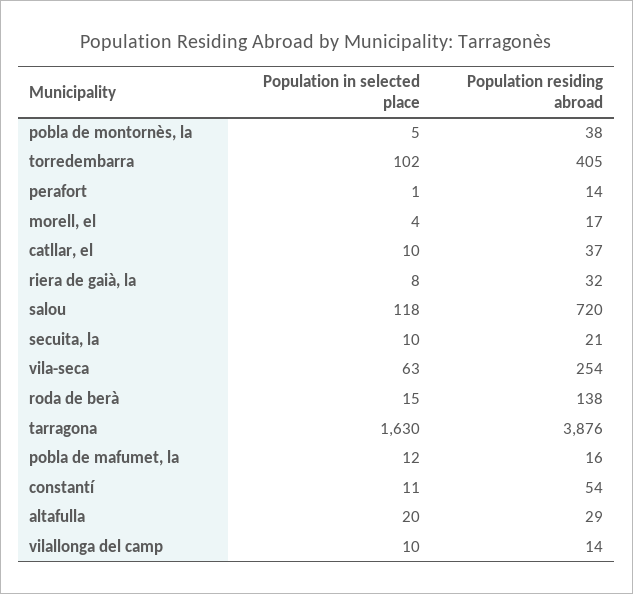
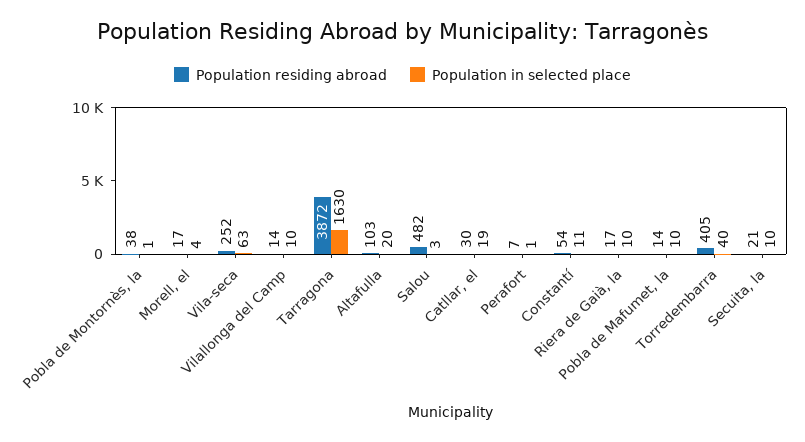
  {
    "Population in selected place": {
-     "pobla de montornès, la": 5,
+     "pobla de montornès, la": 1,
-     "torredembarra": 102,
+     "torredembarra": 40,
      "perafort": 1,
      "morell, el": 4,
-     "catllar, el": 10,
+     "catllar, el": 19,
-     "riera de gaià, la": 8,
+     "riera de gaià, la": 10,
-     "salou": 118,
+     "salou": 3,
      "secuita, la": 10,
      "vila-seca": 63,
-     "roda de berà": 15,
      "tarragona": 1630,
-     "pobla de mafumet, la": 12,
+     "pobla de mafumet, la": 10,
      "constantí": 11,
      "altafulla": 20,
      "vilallonga del camp": 10
    },
    "Population residing abroad": {
      "pobla de montornès, la": 38,
      "torredembarra": 405,
-     "perafort": 14,
+     "perafort": 7,
      "morell, el": 17,
-     "catllar, el": 37,
+     "catllar, el": 30,
-     "riera de gaià, la": 32,
+     "riera de gaià, la": 17,
-     "salou": 720,
+     "salou": 482,
      "secuita, la": 21,
-     "vila-seca": 254,
+     "vila-seca": 252,
-     "roda de berà": 138,
-     "tarragona": 3876,
+     "tarragona": 3872,
-     "pobla de mafumet, la": 16,
+     "pobla de mafumet, la": 14,
      "constantí": 54,
-     "altafulla": 29,
+     "altafulla": 103,
      "vilallonga del camp": 14
    }
  }

